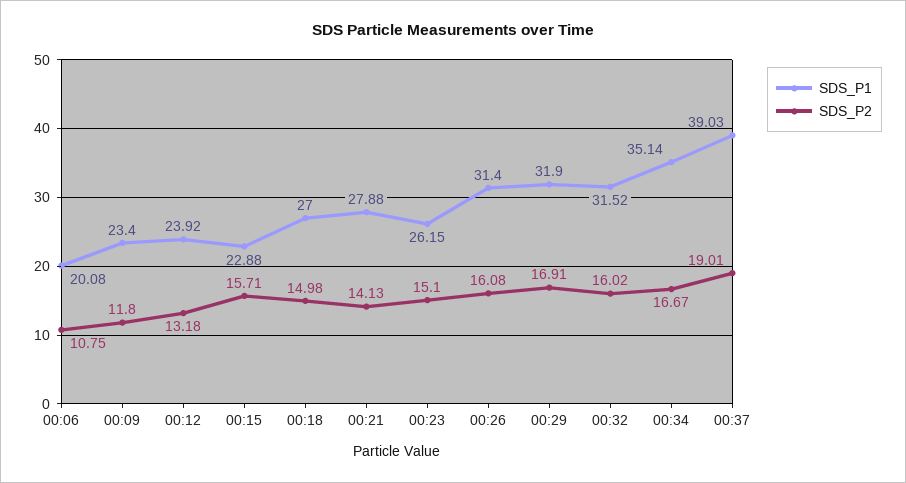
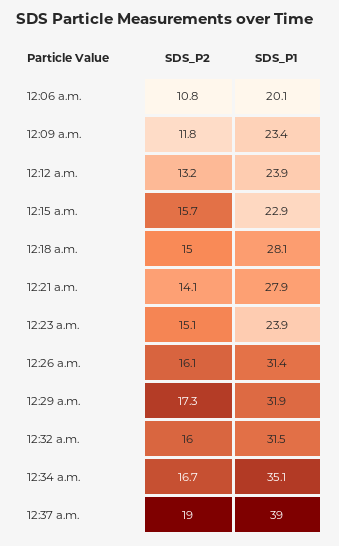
  {
    "SDS_P1": {
      "00:06": 20.08,
      "00:09": 23.4,
      "00:12": 23.92,
      "00:15": 22.88,
-     "00:18": 27,
+     "00:18": 28.1,
      "00:21": 27.88,
-     "00:23": 26.15,
+     "00:23": 23.9,
      "00:26": 31.4,
      "00:29": 31.9,
      "00:32": 31.52,
      "00:34": 35.14,
      "00:37": 39.03
    },
    "SDS_P2": {
      "00:06": 10.75,
      "00:09": 11.8,
      "00:12": 13.18,
      "00:15": 15.71,
      "00:18": 14.98,
      "00:21": 14.13,
      "00:23": 15.1,
      "00:26": 16.08,
-     "00:29": 16.91,
+     "00:29": 17.3,
      "00:32": 16.02,
      "00:34": 16.67,
      "00:37": 19.01
    }
  }

